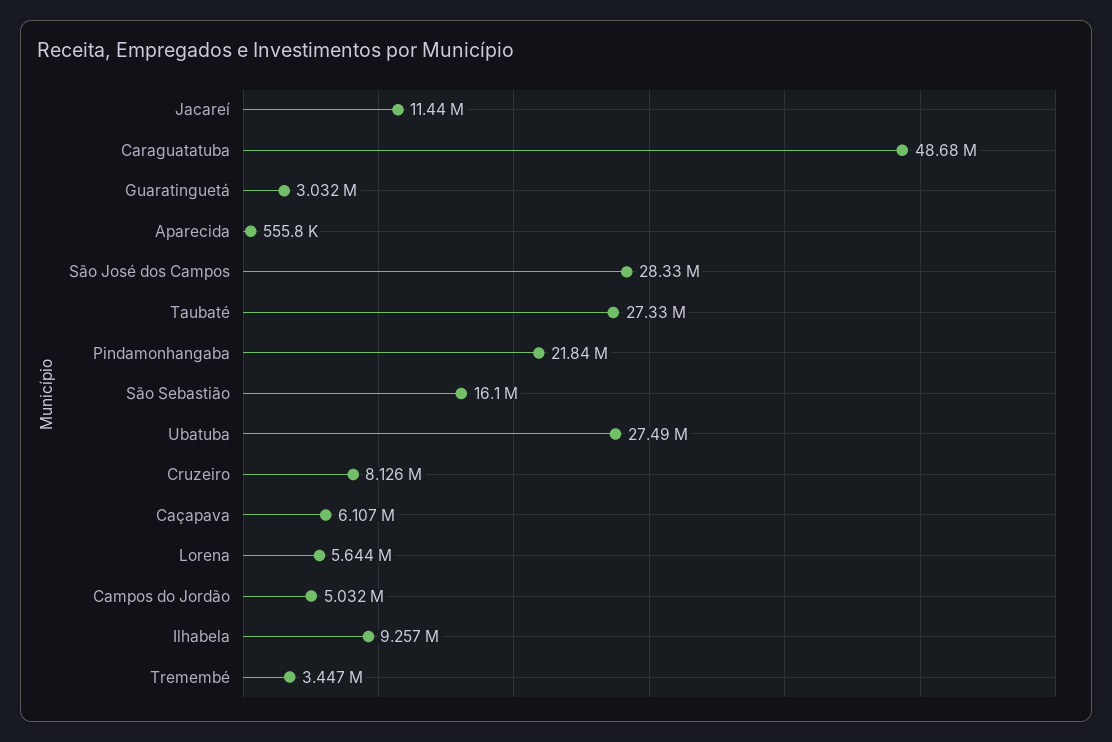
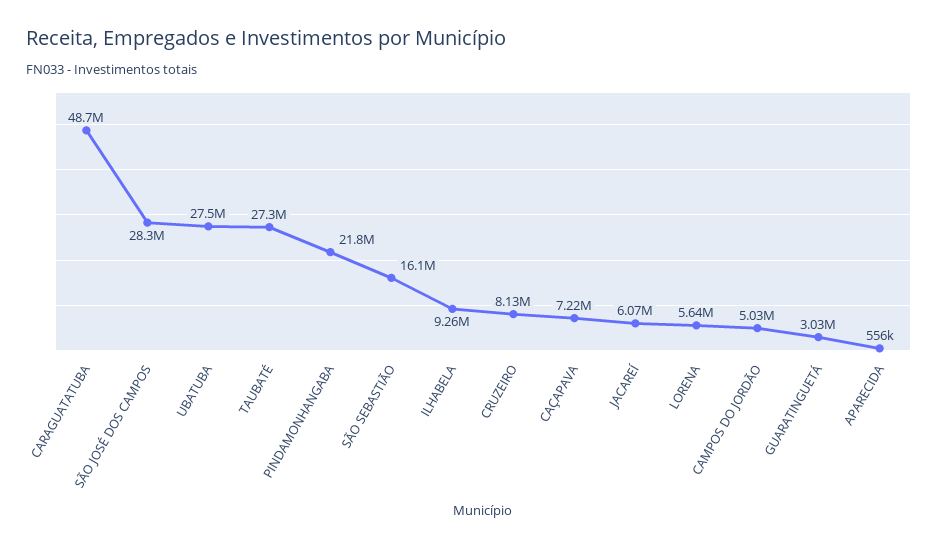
  {
-   "Jacareí": 11440000,
+   "Jacareí": 6070000,
    "Caraguatatuba": 48680000,
    "Guaratinguetá": 3032000,
    "Aparecida": 555800,
    "São José dos Campos": 28330000,
    "Taubaté": 27330000,
    "Pindamonhangaba": 21840000,
    "São Sebastião": 16100000,
    "Ubatuba": 27490000,
    "Cruzeiro": 8126000,
-   "Caçapava": 6107000,
+   "Caçapava": 7220000,
    "Lorena": 5644000,
    "Campos do Jordão": 5032000,
-   "Ilhabela": 9257000,
+   "Ilhabela": 9257000
-   "Tremembé": 3447000
  }

